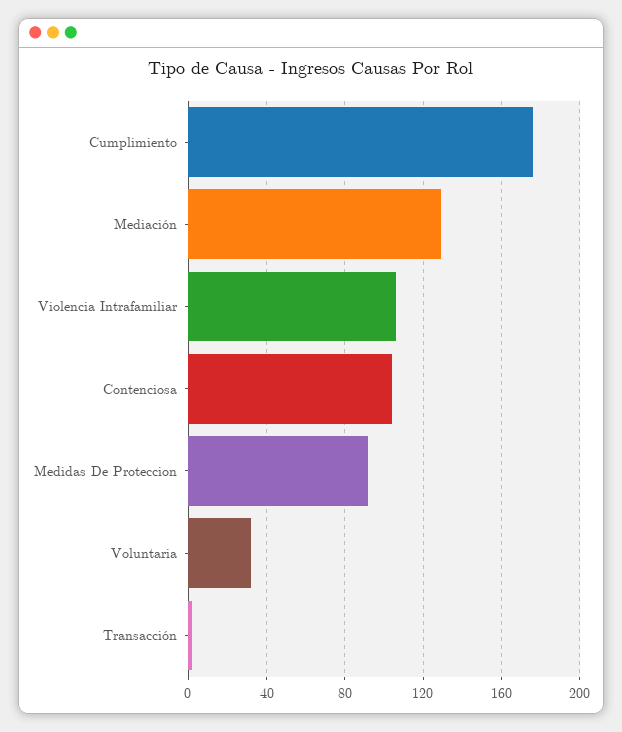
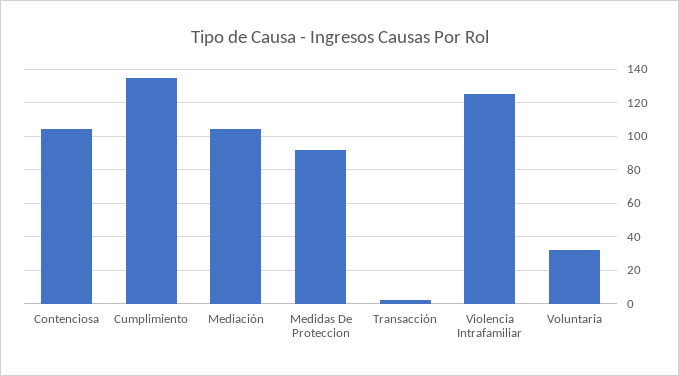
  {
-   "Cumplimiento": 175,
+   "Cumplimiento": 135,
-   "Mediación": 130,
+   "Mediación": 105,
-   "Violencia Intrafamiliar": 105,
+   "Violencia Intrafamiliar": 125,
    "Contenciosa": 105,
    "Medidas De Proteccion": 90,
    "Voluntaria": 30,
    "Transacción": 0
  }

